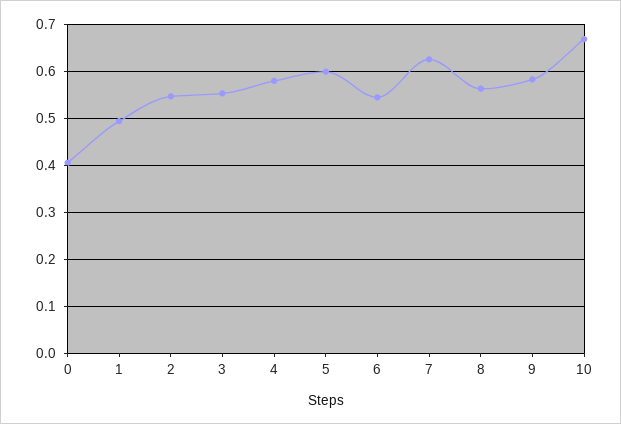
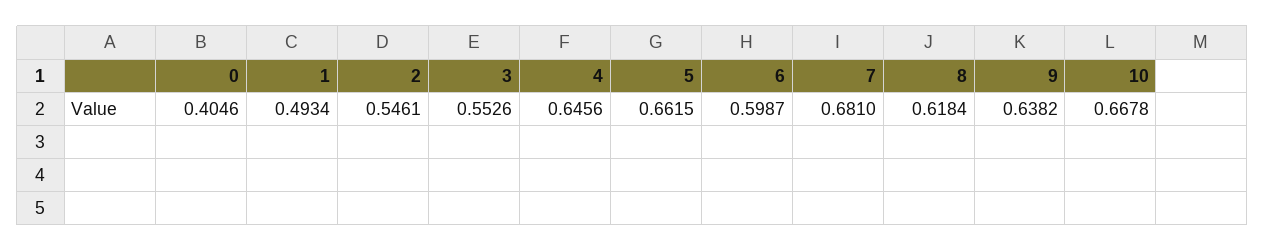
  {
    "0": 0.4046,
    "1": 0.4934,
    "2": 0.5461,
    "3": 0.5526,
-   "4": 0.58,
+   "4": 0.6456,
-   "5": 0.6,
+   "5": 0.6615,
-   "6": 0.54,
+   "6": 0.5987,
-   "7": 0.62,
+   "7": 0.681,
-   "8": 0.56,
+   "8": 0.6184,
-   "9": 0.58,
+   "9": 0.6382,
    "10": 0.6678
  }

